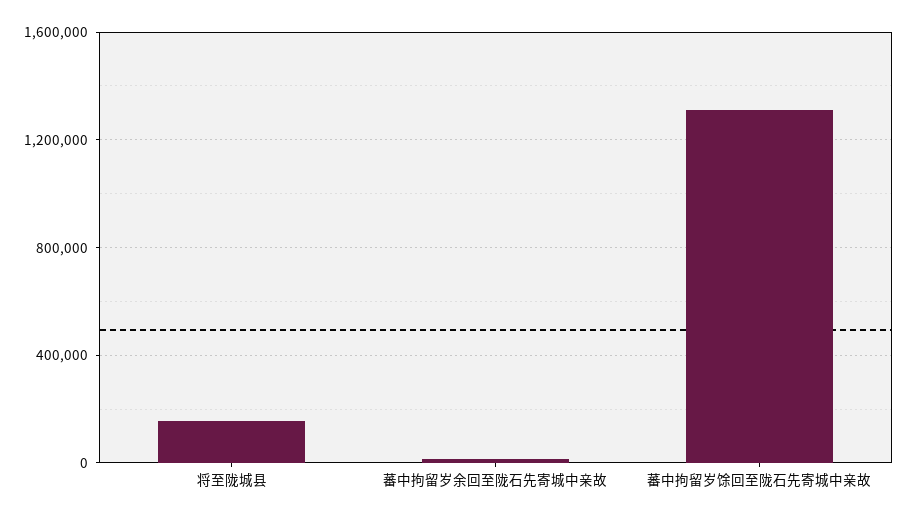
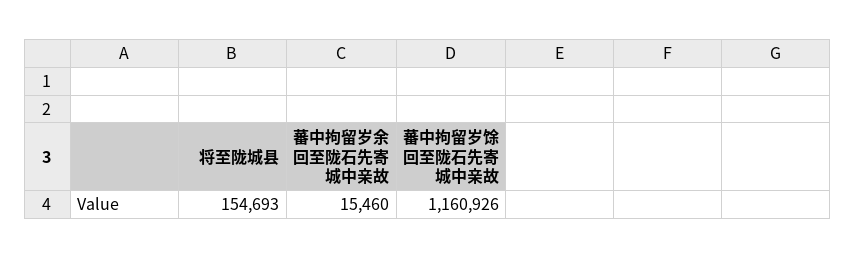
  {
    "将至陇城县": 154693,
    "蕃中拘留岁余回至陇石先寄城中亲故": 15460,
-   "蕃中拘留岁馀回至陇石先寄城中亲故": 1300000
+   "蕃中拘留岁馀回至陇石先寄城中亲故": 1160926
  }

